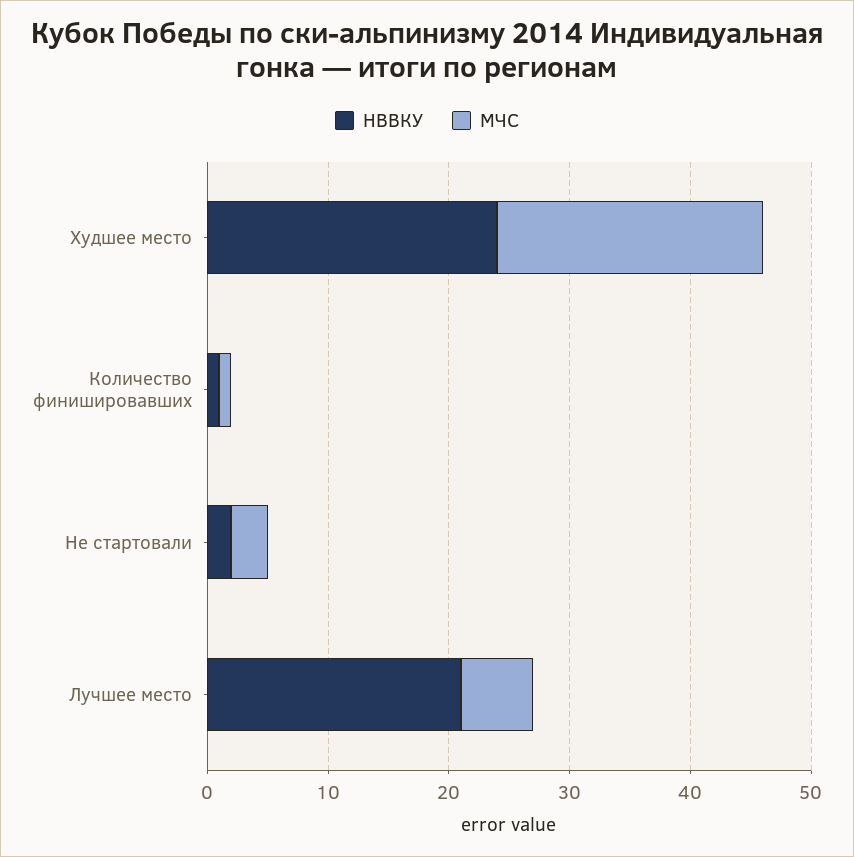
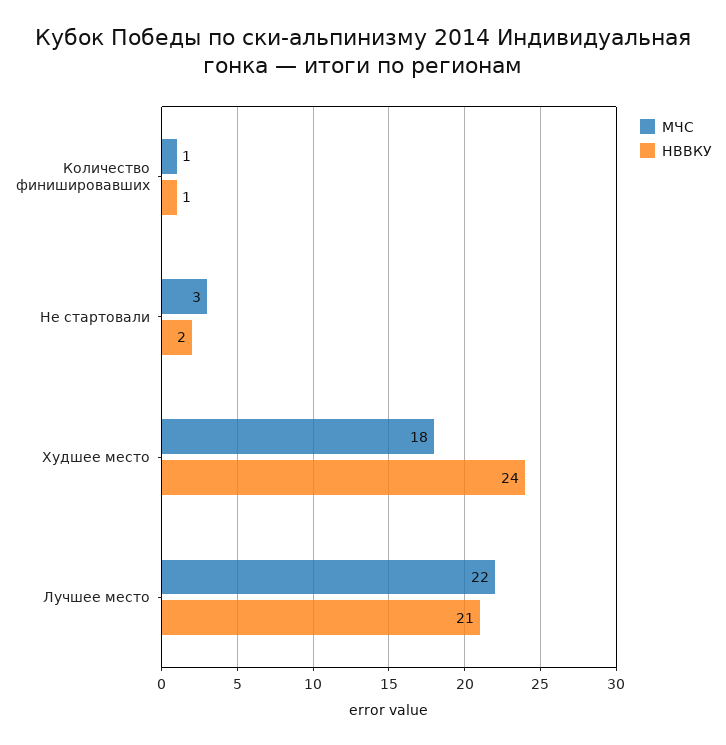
  {
    "НВВКУ": {
      "Худшее место": 24,
      "Количество финишировавших": 1,
      "Не стартовали": 2,
      "Лучшее место": 21
    },
    "МЧС": {
-     "Худшее место": 22,
+     "Худшее место": 18,
      "Количество финишировавших": 1,
      "Не стартовали": 3,
-     "Лучшее место": 6
+     "Лучшее место": 22
    }
  }

